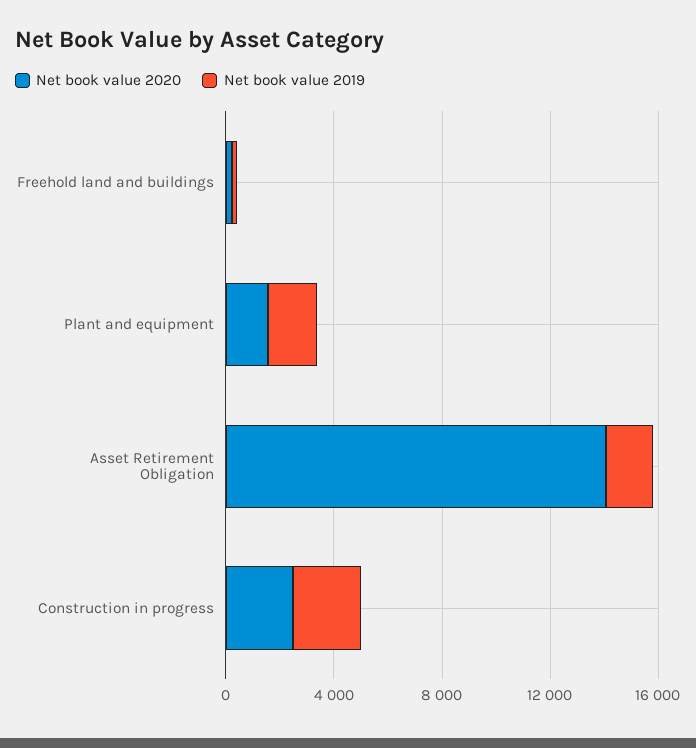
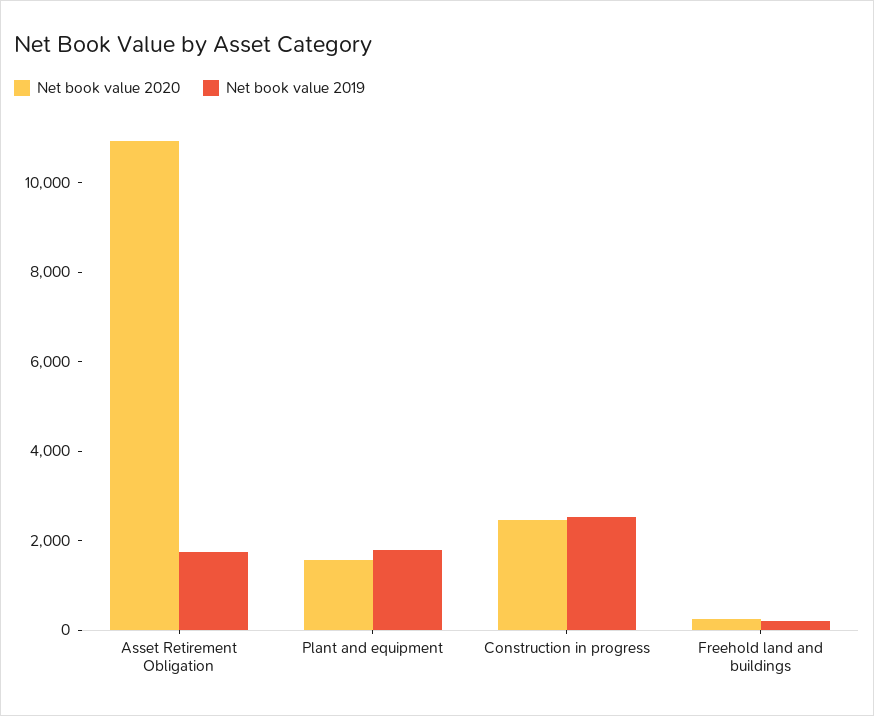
  {
    "Net book value 2020": {
      "Freehold land and buildings": 0,
      "Plant and equipment": 1500,
-     "Asset Retirement Obligation": 14000,
+     "Asset Retirement Obligation": 11000,
      "Construction in progress": 2500
    },
    "Net book value 2019": {
      "Freehold land and buildings": 0,
      "Plant and equipment": 2000,
      "Asset Retirement Obligation": 1500,
      "Construction in progress": 2500
    }
  }

